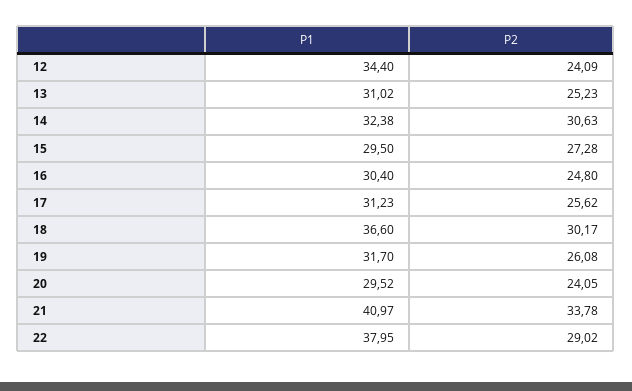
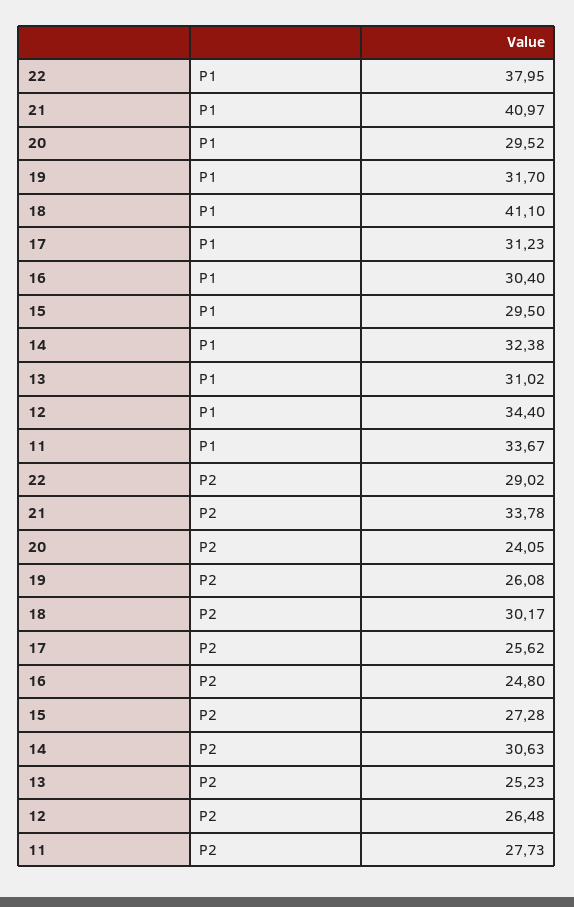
  {
    "P1": {
      "12": 34.4,
      "13": 31.02,
      "14": 32.38,
      "15": 29.5,
      "16": 30.4,
      "17": 31.23,
-     "18": 36.6,
+     "18": 41.1,
      "19": 31.7,
      "20": 29.52,
      "21": 40.97,
-     "22": 37.95
+     "22": 37.95,
+     "11": 33.67
    },
    "P2": {
-     "12": 24.09,
+     "12": 26.48,
      "13": 25.23,
      "14": 30.63,
      "15": 27.28,
      "16": 24.8,
      "17": 25.62,
      "18": 30.17,
      "19": 26.08,
      "20": 24.05,
      "21": 33.78,
-     "22": 29.02
+     "22": 29.02,
+     "11": 27.73
    }
  }

